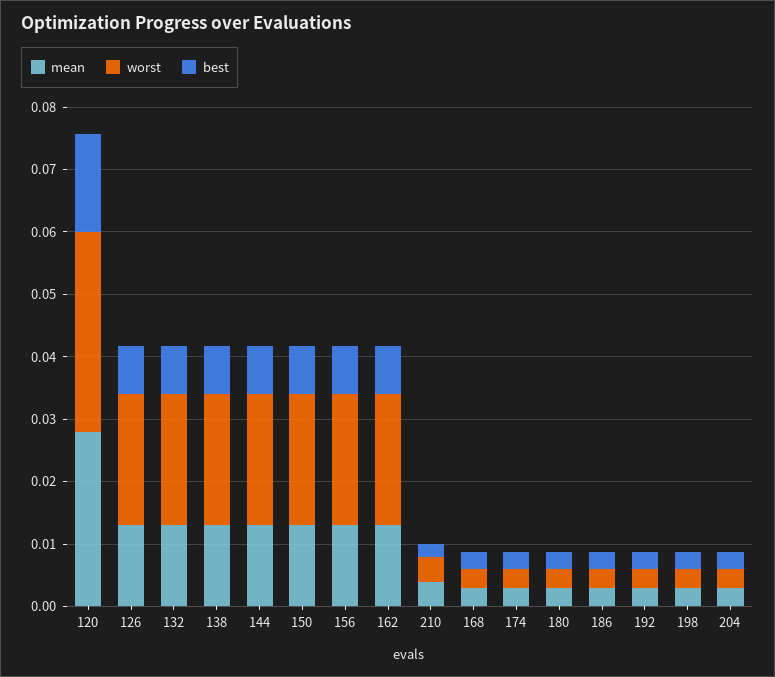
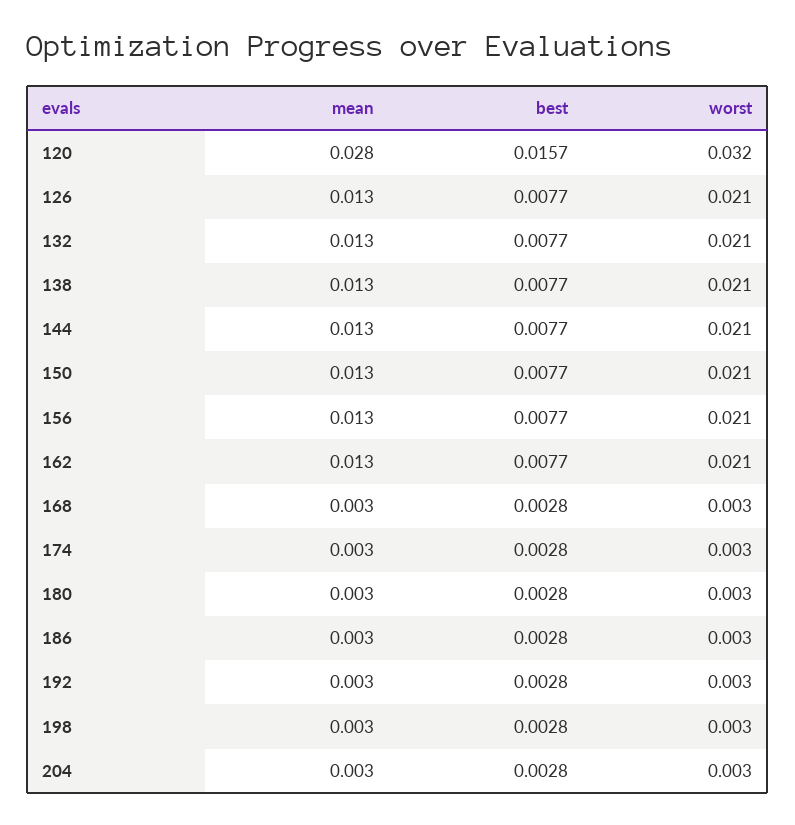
  {
    "mean": {
      "120": 0.028,
      "126": 0.013,
      "132": 0.013,
      "138": 0.013,
      "144": 0.013,
      "150": 0.013,
      "156": 0.013,
      "162": 0.013,
-     "210": 0.004,
      "168": 0.003,
      "174": 0.003,
      "180": 0.003,
      "186": 0.003,
      "192": 0.003,
      "198": 0.003,
      "204": 0.003
    },
    "worst": {
      "120": 0.032,
      "126": 0.021,
      "132": 0.021,
      "138": 0.021,
      "144": 0.021,
      "150": 0.021,
      "156": 0.021,
      "162": 0.021,
-     "210": 0.004,
      "168": 0.003,
      "174": 0.003,
      "180": 0.003,
      "186": 0.003,
      "192": 0.003,
      "198": 0.003,
      "204": 0.003
    },
    "best": {
      "120": 0.0157,
      "126": 0.0077,
      "132": 0.0077,
      "138": 0.0077,
      "144": 0.0077,
      "150": 0.0077,
      "156": 0.0077,
      "162": 0.0077,
-     "210": 0.002,
      "168": 0.0028,
      "174": 0.0028,
      "180": 0.0028,
      "186": 0.0028,
      "192": 0.0028,
      "198": 0.0028,
      "204": 0.0028
    }
  }

